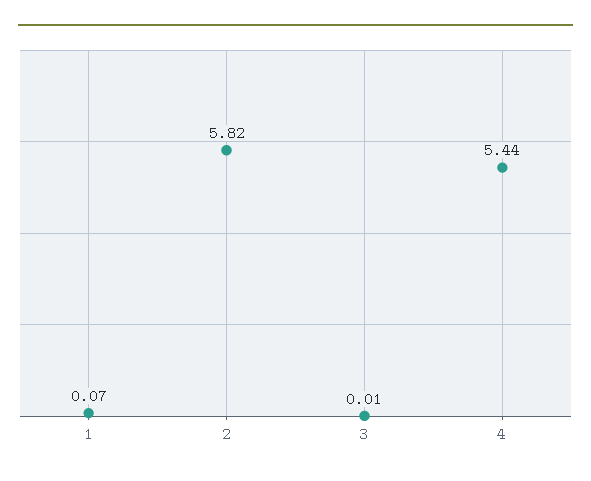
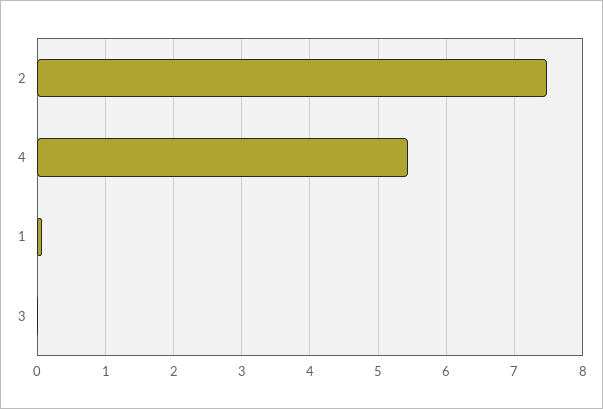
  {
    "1": 0.07,
-   "2": 5.82,
+   "2": 7.5,
    "3": 0.01,
    "4": 5.44
  }

